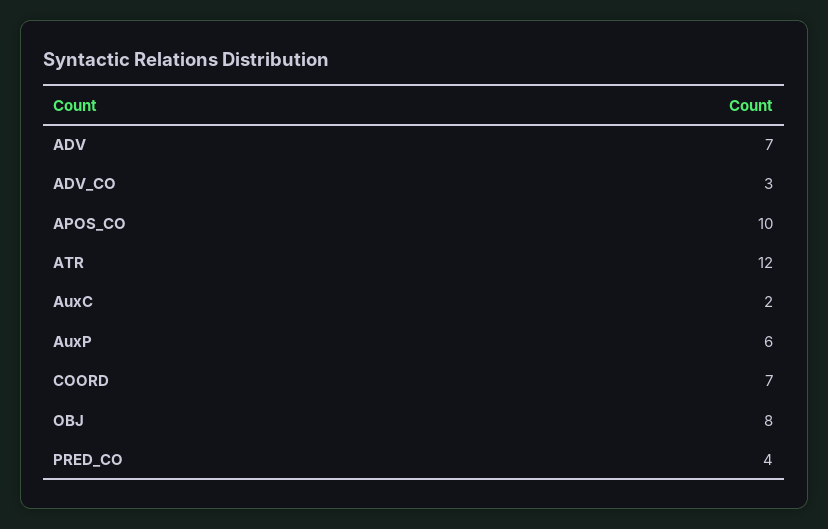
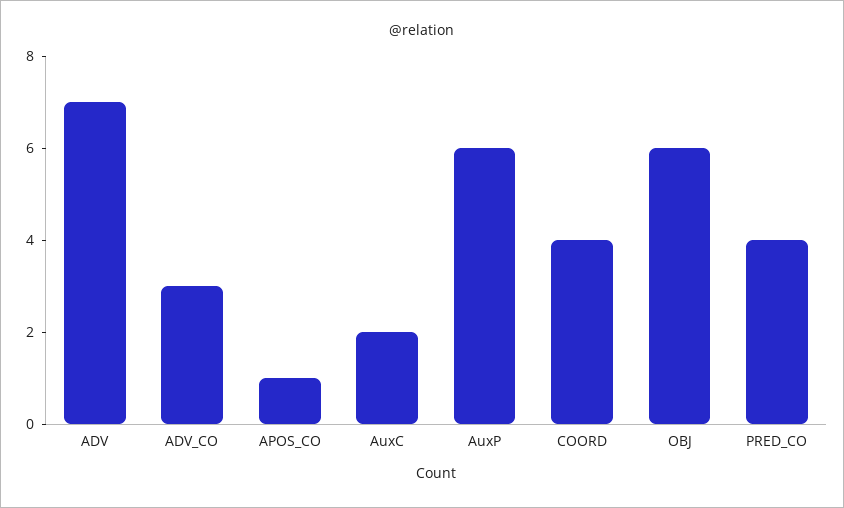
  {
    "ADV": 7,
    "ADV_CO": 3,
-   "APOS_CO": 10,
+   "APOS_CO": 1,
-   "ATR": 12,
    "AuxC": 2,
    "AuxP": 6,
-   "COORD": 7,
+   "COORD": 4,
-   "OBJ": 8,
+   "OBJ": 6,
    "PRED_CO": 4
  }

